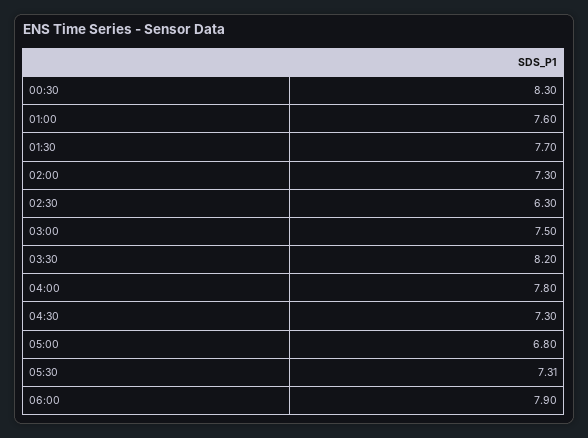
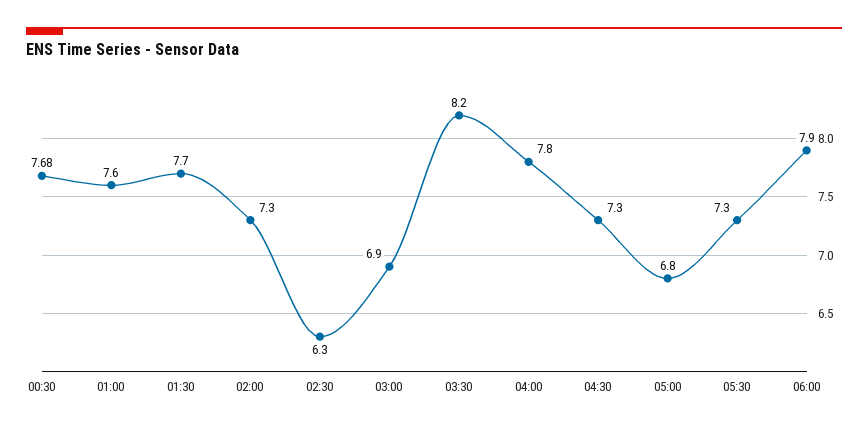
  {
-   "00:30": 8.3,
+   "00:30": 7.68,
    "01:00": 7.6,
    "01:30": 7.7,
    "02:00": 7.3,
    "02:30": 6.3,
-   "03:00": 7.5,
+   "03:00": 6.9,
    "03:30": 8.2,
    "04:00": 7.8,
    "04:30": 7.3,
    "05:00": 6.8,
-   "05:30": 7.31,
+   "05:30": 7.3,
    "06:00": 7.9
  }

